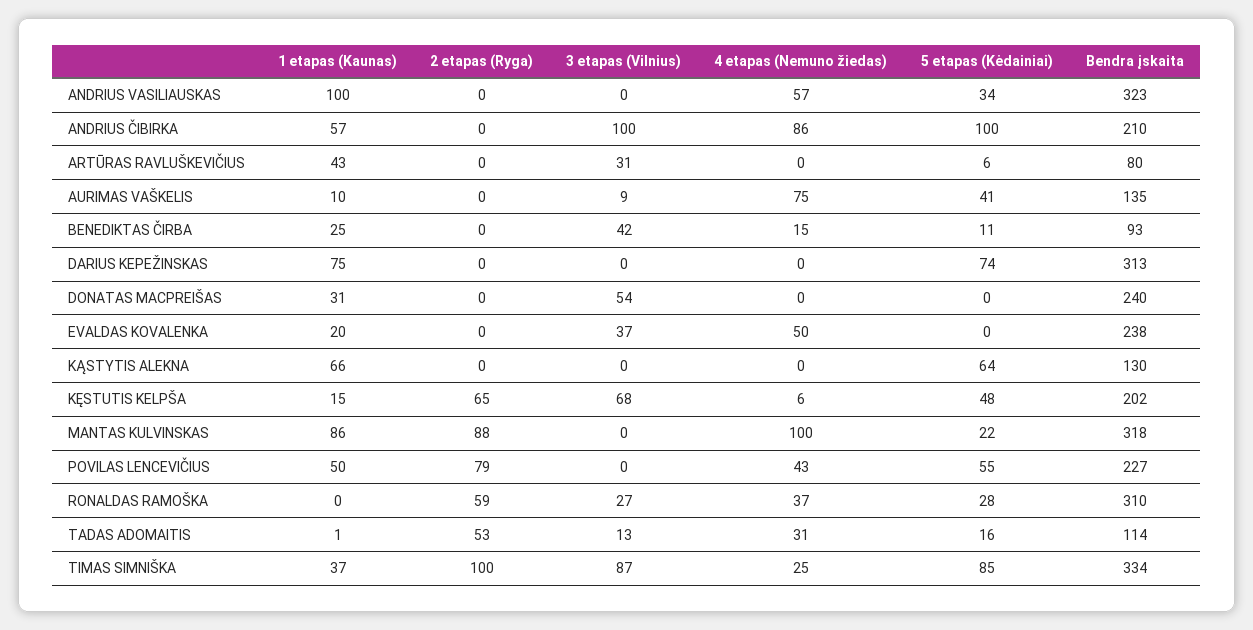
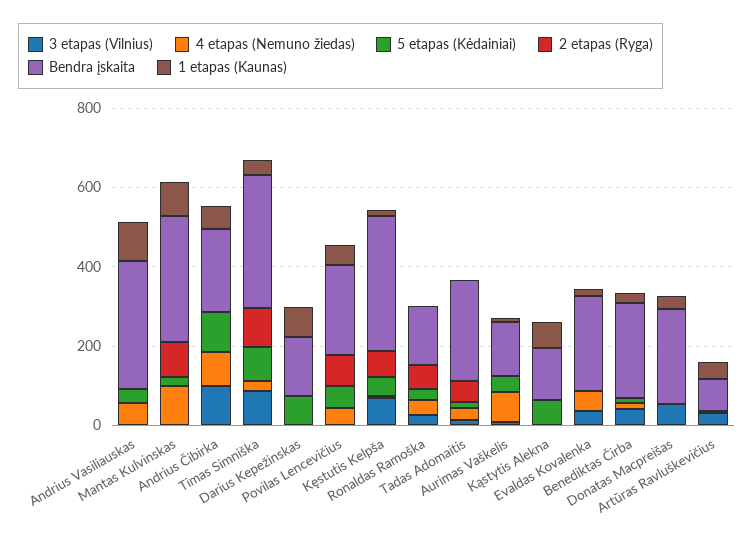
  {
    "1 etapas (Kaunas)": {
      "ANDRIUS VASILIAUSKAS": 100,
      "ANDRIUS ČIBIRKA": 57,
      "ARTŪRAS RAVLUŠKEVIČIUS": 43,
      "AURIMAS VAŠKELIS": 10,
      "BENEDIKTAS ČIRBA": 25,
      "DARIUS KEPEŽINSKAS": 75,
      "DONATAS MACPREIŠAS": 31,
      "EVALDAS KOVALENKA": 20,
      "KĄSTYTIS ALEKNA": 66,
      "KĘSTUTIS KELPŠA": 15,
      "MANTAS KULVINSKAS": 86,
      "POVILAS LENCEVIČIUS": 50,
      "RONALDAS RAMOŠKA": 0,
      "TADAS ADOMAITIS": 1,
      "TIMAS SIMNIŠKA": 37
    },
    "2 etapas (Ryga)": {
      "ANDRIUS VASILIAUSKAS": 0,
      "ANDRIUS ČIBIRKA": 0,
      "ARTŪRAS RAVLUŠKEVIČIUS": 0,
      "AURIMAS VAŠKELIS": 0,
      "BENEDIKTAS ČIRBA": 0,
      "DARIUS KEPEŽINSKAS": 0,
      "DONATAS MACPREIŠAS": 0,
      "EVALDAS KOVALENKA": 0,
      "KĄSTYTIS ALEKNA": 0,
      "KĘSTUTIS KELPŠA": 65,
      "MANTAS KULVINSKAS": 88,
      "POVILAS LENCEVIČIUS": 79,
      "RONALDAS RAMOŠKA": 59,
      "TADAS ADOMAITIS": 53,
      "TIMAS SIMNIŠKA": 100
    },
    "3 etapas (Vilnius)": {
      "ANDRIUS VASILIAUSKAS": 0,
      "ANDRIUS ČIBIRKA": 100,
      "ARTŪRAS RAVLUŠKEVIČIUS": 31,
      "AURIMAS VAŠKELIS": 9,
      "BENEDIKTAS ČIRBA": 42,
      "DARIUS KEPEŽINSKAS": 0,
      "DONATAS MACPREIŠAS": 54,
      "EVALDAS KOVALENKA": 37,
      "KĄSTYTIS ALEKNA": 0,
      "KĘSTUTIS KELPŠA": 68,
      "MANTAS KULVINSKAS": 0,
      "POVILAS LENCEVIČIUS": 0,
      "RONALDAS RAMOŠKA": 27,
      "TADAS ADOMAITIS": 13,
      "TIMAS SIMNIŠKA": 87
    },
    "4 etapas (Nemuno žiedas)": {
      "ANDRIUS VASILIAUSKAS": 57,
      "ANDRIUS ČIBIRKA": 86,
      "ARTŪRAS RAVLUŠKEVIČIUS": 0,
      "AURIMAS VAŠKELIS": 75,
      "BENEDIKTAS ČIRBA": 15,
      "DARIUS KEPEŽINSKAS": 0,
      "DONATAS MACPREIŠAS": 0,
      "EVALDAS KOVALENKA": 50,
      "KĄSTYTIS ALEKNA": 0,
      "KĘSTUTIS KELPŠA": 6,
      "MANTAS KULVINSKAS": 100,
      "POVILAS LENCEVIČIUS": 43,
      "RONALDAS RAMOŠKA": 37,
      "TADAS ADOMAITIS": 31,
      "TIMAS SIMNIŠKA": 25
    },
    "5 etapas (Kėdainiai)": {
      "ANDRIUS VASILIAUSKAS": 34,
      "ANDRIUS ČIBIRKA": 100,
      "ARTŪRAS RAVLUŠKEVIČIUS": 6,
      "AURIMAS VAŠKELIS": 41,
      "BENEDIKTAS ČIRBA": 11,
      "DARIUS KEPEŽINSKAS": 74,
      "DONATAS MACPREIŠAS": 0,
      "EVALDAS KOVALENKA": 0,
      "KĄSTYTIS ALEKNA": 64,
      "KĘSTUTIS KELPŠA": 48,
      "MANTAS KULVINSKAS": 22,
      "POVILAS LENCEVIČIUS": 55,
      "RONALDAS RAMOŠKA": 28,
      "TADAS ADOMAITIS": 16,
      "TIMAS SIMNIŠKA": 85
    },
    "Bendra įskaita": {
      "ANDRIUS VASILIAUSKAS": 323,
      "ANDRIUS ČIBIRKA": 210,
      "ARTŪRAS RAVLUŠKEVIČIUS": 80,
      "AURIMAS VAŠKELIS": 135,
-     "BENEDIKTAS ČIRBA": 93,
+     "BENEDIKTAS ČIRBA": 250,
-     "DARIUS KEPEŽINSKAS": 313,
+     "DARIUS KEPEŽINSKAS": 150,
      "DONATAS MACPREIŠAS": 240,
      "EVALDAS KOVALENKA": 238,
      "KĄSTYTIS ALEKNA": 130,
-     "KĘSTUTIS KELPŠA": 202,
+     "KĘSTUTIS KELPŠA": 350,
      "MANTAS KULVINSKAS": 318,
      "POVILAS LENCEVIČIUS": 227,
-     "RONALDAS RAMOŠKA": 310,
+     "RONALDAS RAMOŠKA": 150,
-     "TADAS ADOMAITIS": 114,
+     "TADAS ADOMAITIS": 250,
      "TIMAS SIMNIŠKA": 334
    }
  }

